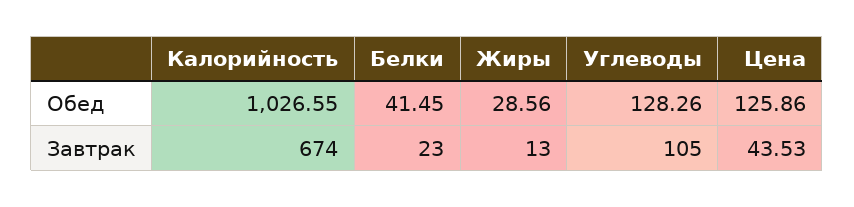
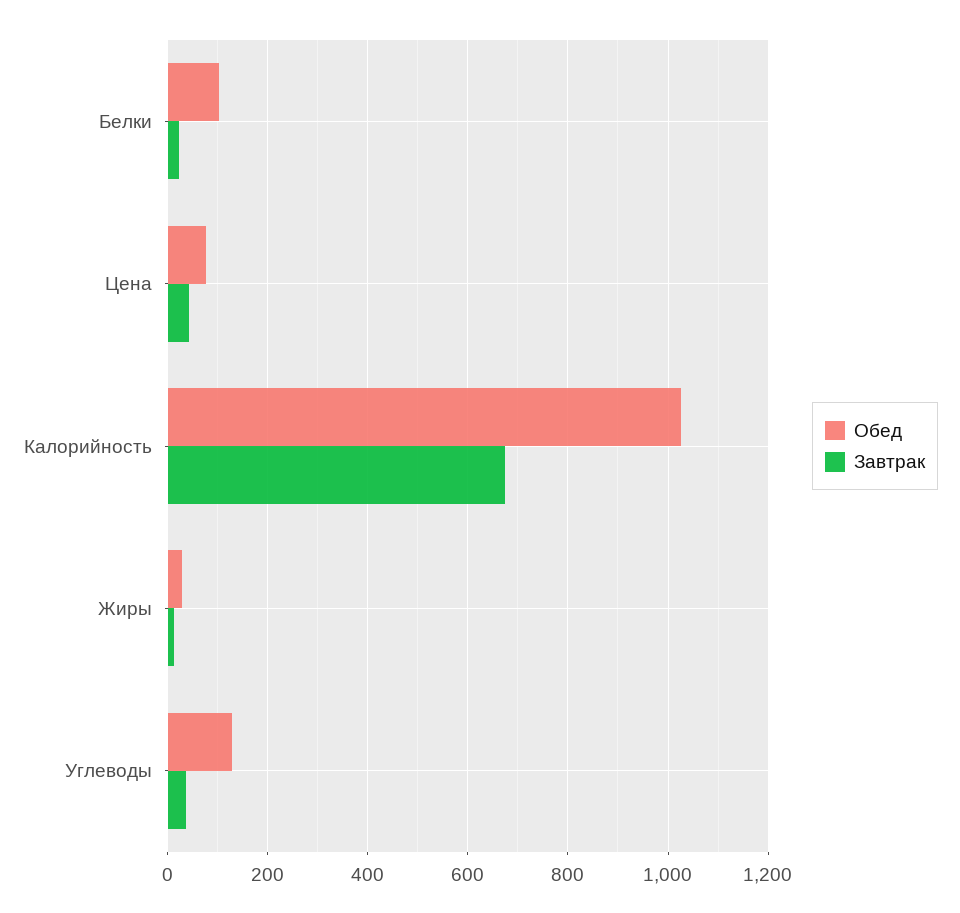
  {
    "Обед": {
      "Калорийность": 1026.55,
-     "Белки": 41.45,
+     "Белки": 100,
      "Жиры": 28.56,
      "Углеводы": 128.26,
-     "Цена": 125.86
+     "Цена": 80
    },
    "Завтрак": {
      "Калорийность": 674,
      "Белки": 23,
      "Жиры": 13,
-     "Углеводы": 105,
+     "Углеводы": 40,
      "Цена": 43.53
    }
  }

